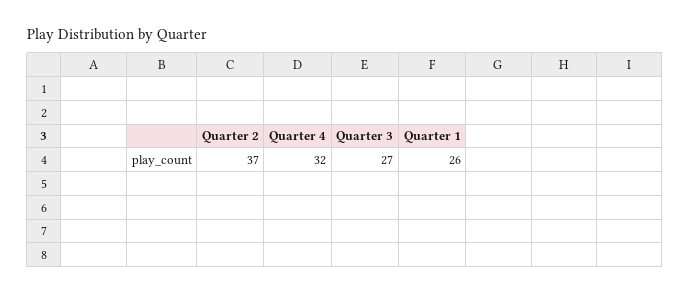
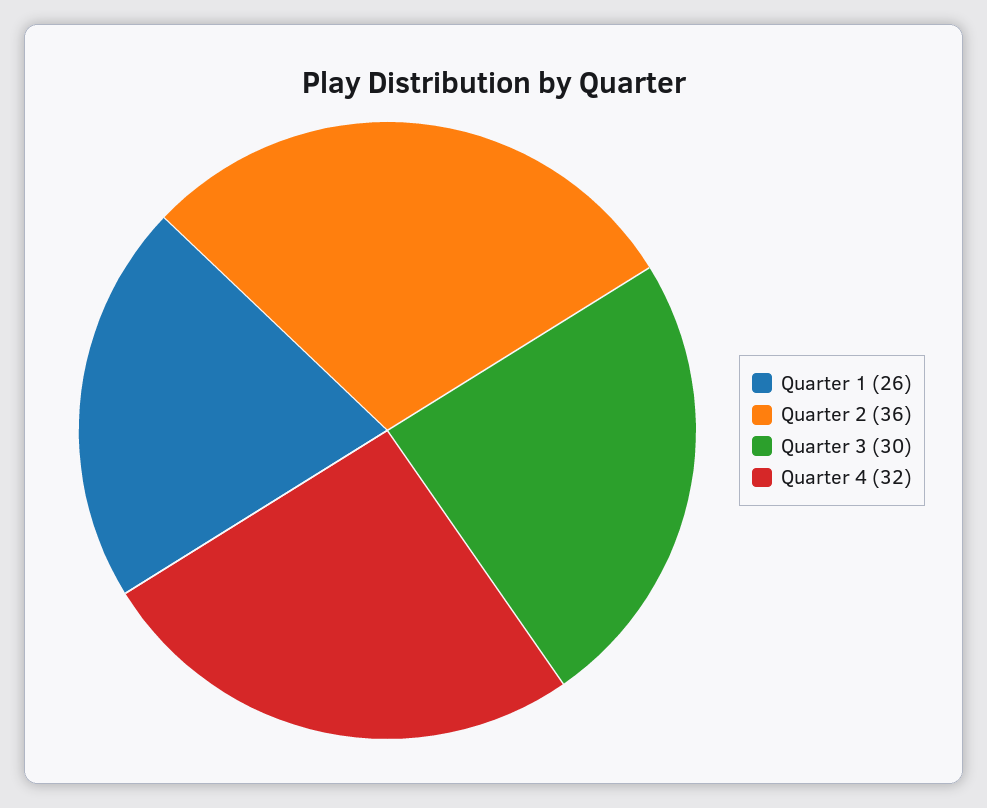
  {
-   "Quarter 2": 37,
+   "Quarter 2": 36,
    "Quarter 4": 32,
-   "Quarter 3": 27,
+   "Quarter 3": 30,
    "Quarter 1": 26
  }

